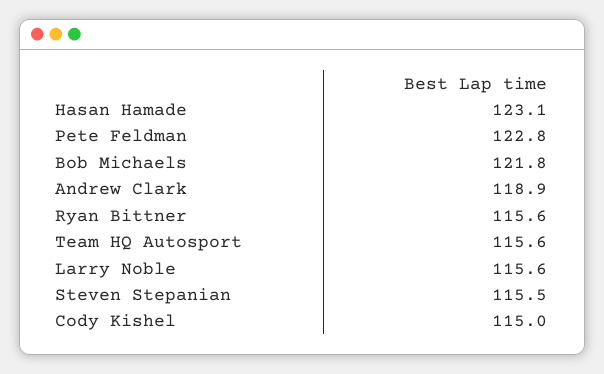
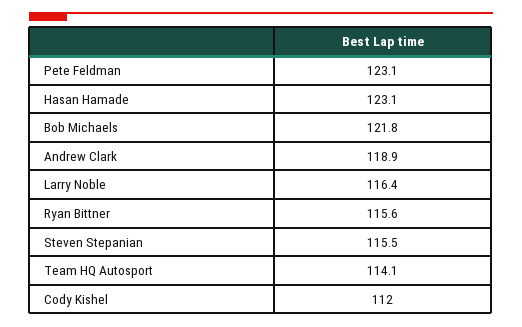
  {
    "Hasan Hamade": 123.1,
-   "Pete Feldman": 122.8,
+   "Pete Feldman": 123.1,
    "Bob Michaels": 121.8,
    "Andrew Clark": 118.9,
    "Ryan Bittner": 115.6,
-   "Team HQ Autosport": 115.6,
+   "Team HQ Autosport": 114.1,
-   "Larry Noble": 115.6,
+   "Larry Noble": 116.4,
    "Steven Stepanian": 115.5,
-   "Cody Kishel": 115
+   "Cody Kishel": 112
  }

